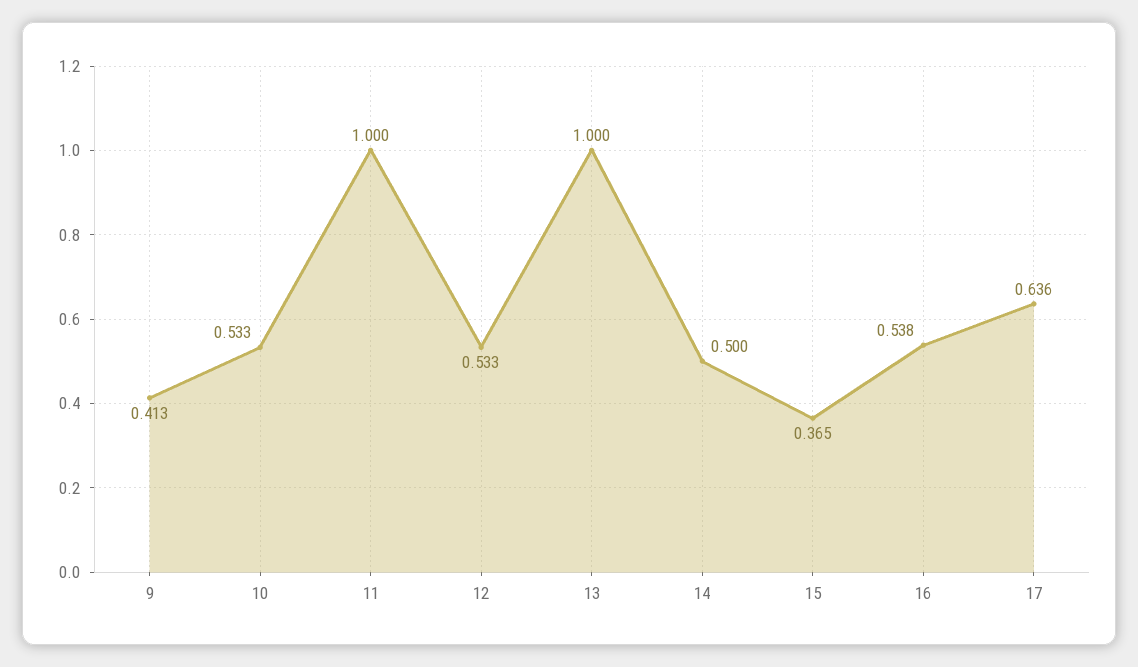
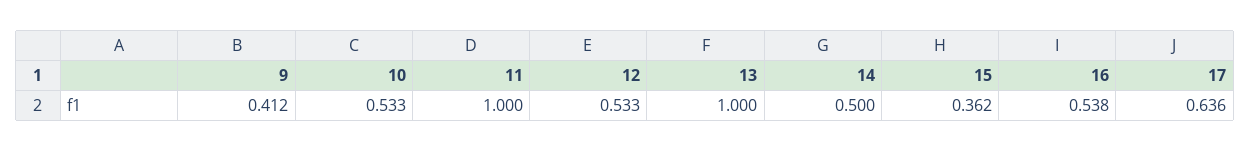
  {
-   "9": 0.413,
+   "9": 0.412,
    "10": 0.533,
    "11": 1,
    "12": 0.533,
    "13": 1,
    "14": 0.5,
-   "15": 0.365,
+   "15": 0.362,
    "16": 0.538,
    "17": 0.636
  }

